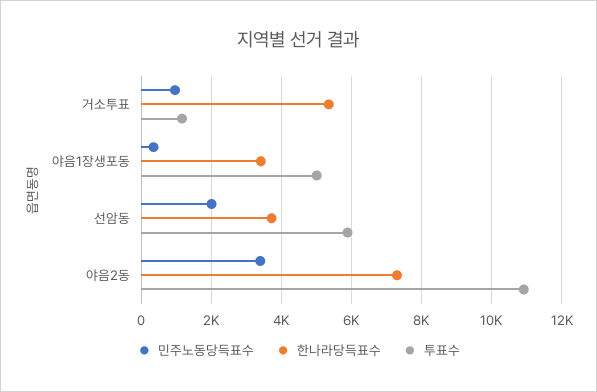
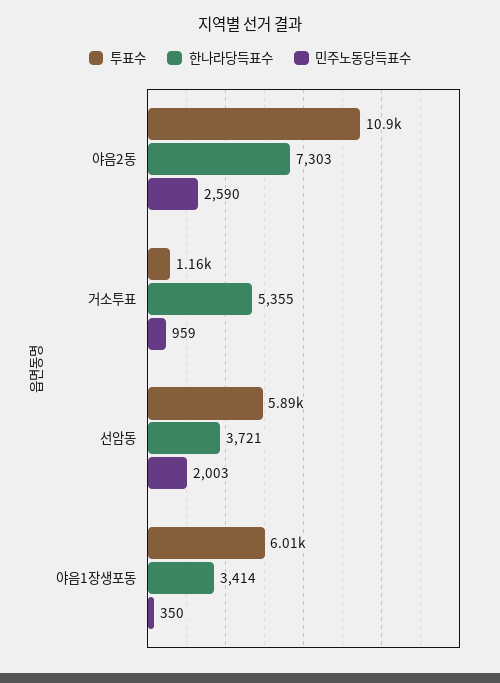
  {
    "민주노동당득표수": {
      "거소투표": 959,
      "야음1장생포동": 350,
      "선암동": 2003,
-     "야음2동": 3400
+     "야음2동": 2590
    },
    "한나라당득표수": {
      "거소투표": 5355,
      "야음1장생포동": 3414,
      "선암동": 3721,
      "야음2동": 7303
    },
    "투표수": {
      "거소투표": 1160,
-     "야음1장생포동": 5000,
+     "야음1장생포동": 6010,
      "선암동": 5890,
      "야음2동": 10900
    }
  }

